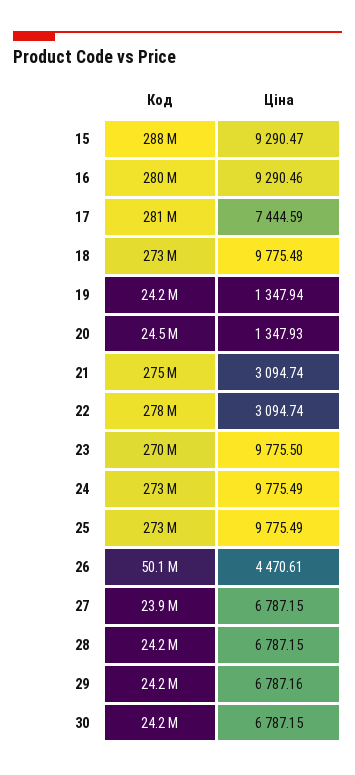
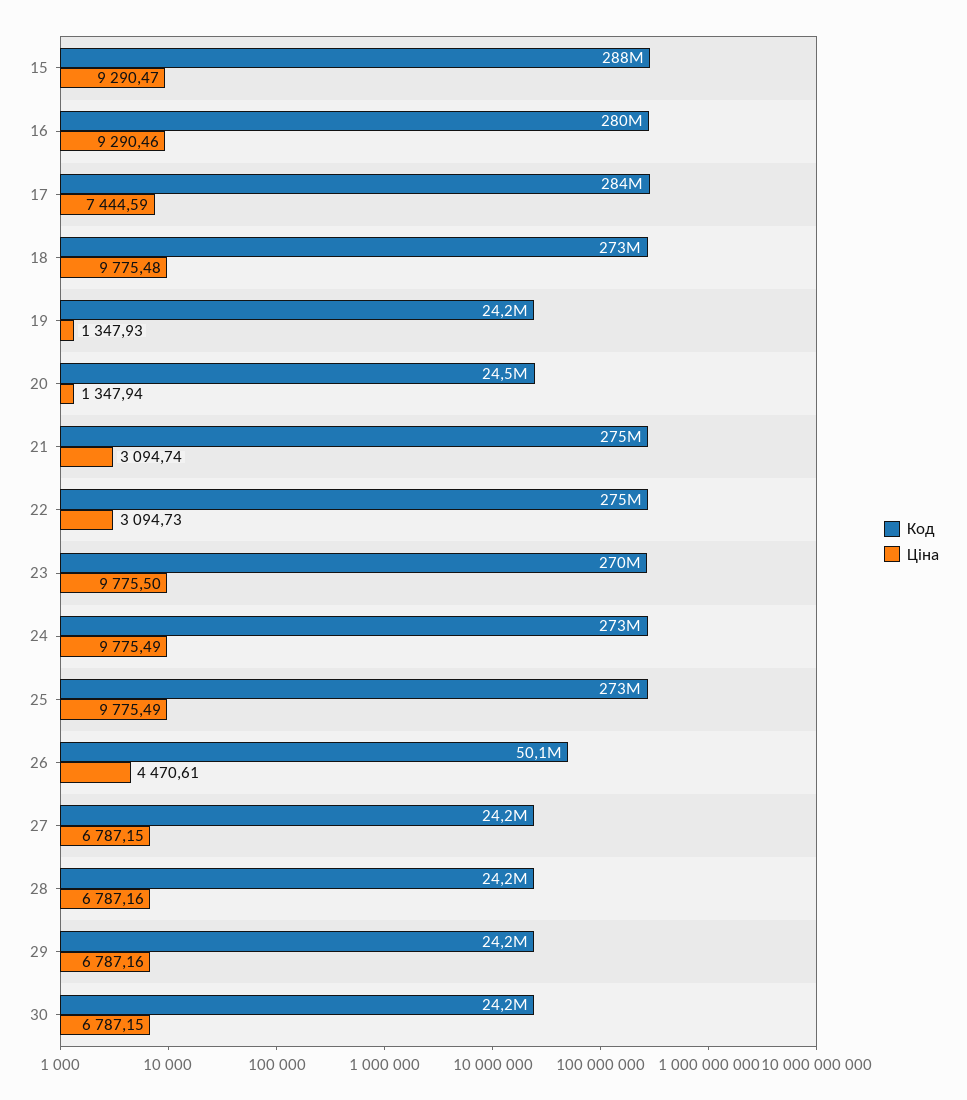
  {
    "Код": {
      "15": 288000000,
      "16": 280000000,
-     "17": 281000000,
+     "17": 284000000,
      "18": 273000000,
      "19": 24200000,
      "20": 24500000,
      "21": 275000000,
-     "22": 278000000,
+     "22": 275000000,
      "23": 270000000,
      "24": 273000000,
      "25": 273000000,
      "26": 50100000,
-     "27": 23900000,
+     "27": 24200000,
      "28": 24200000,
      "29": 24200000,
      "30": 24200000
    },
    "Ціна": {
      "15": 9290.47,
      "16": 9290.46,
      "17": 7444.59,
      "18": 9775.48,
-     "19": 1347.94,
+     "19": 1347.93,
-     "20": 1347.93,
+     "20": 1347.94,
      "21": 3094.74,
-     "22": 3094.74,
+     "22": 3094.73,
      "23": 9775.5,
      "24": 9775.49,
      "25": 9775.49,
      "26": 4470.61,
      "27": 6787.15,
-     "28": 6787.15,
+     "28": 6787.16,
      "29": 6787.16,
      "30": 6787.15
    }
  }

